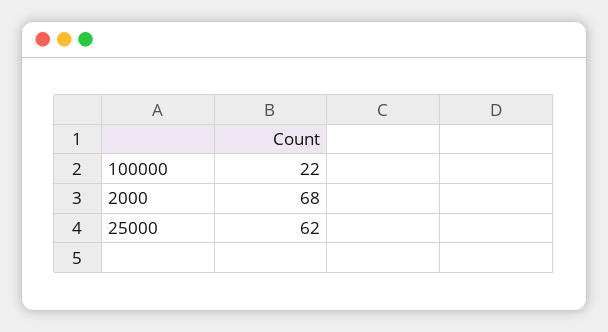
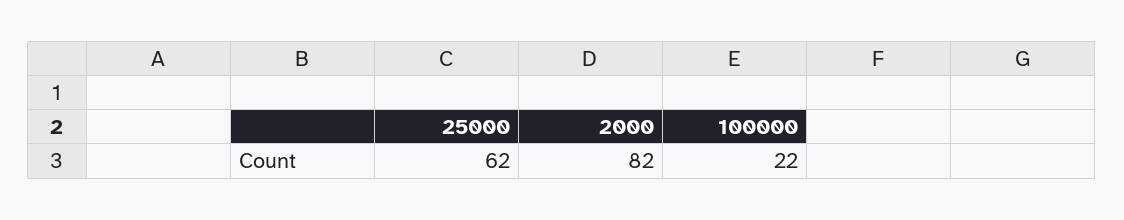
  {
    "100000": 22,
-   "2000": 68,
+   "2000": 82,
    "25000": 62
  }

